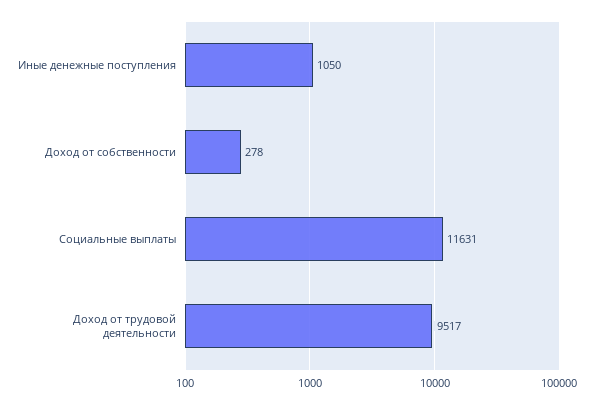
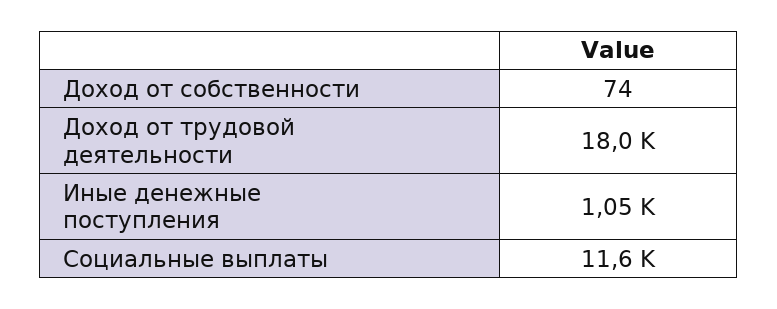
  {
    "Иные денежные поступления": 1050,
-   "Доход от собственности": 278,
+   "Доход от собственности": 74,
    "Социальные выплаты": 11631,
-   "Доход от трудовой деятельности": 9517
+   "Доход от трудовой деятельности": 18000
  }

